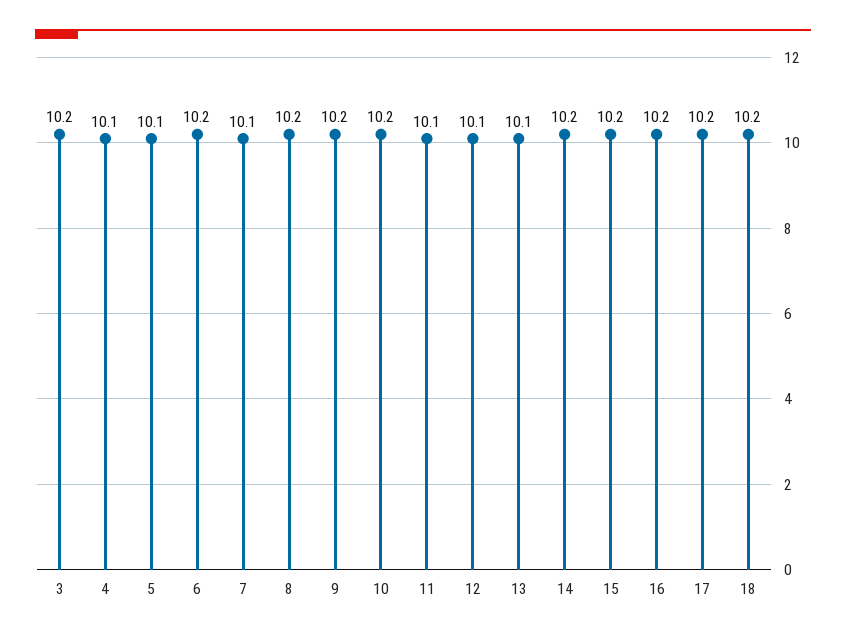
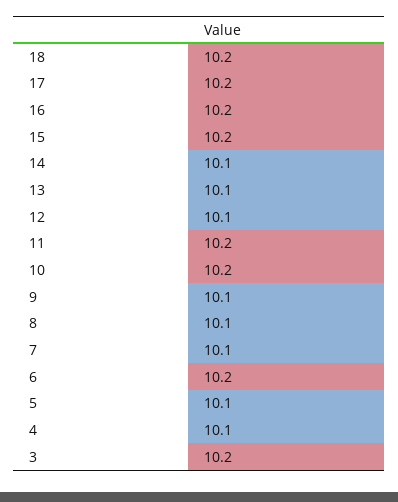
  {
    "3": 10.2,
    "4": 10.1,
    "5": 10.1,
    "6": 10.2,
    "7": 10.1,
-   "8": 10.2,
+   "8": 10.1,
-   "9": 10.2,
+   "9": 10.1,
    "10": 10.2,
-   "11": 10.1,
+   "11": 10.2,
    "12": 10.1,
    "13": 10.1,
-   "14": 10.2,
+   "14": 10.1,
    "15": 10.2,
    "16": 10.2,
    "17": 10.2,
    "18": 10.2
  }

